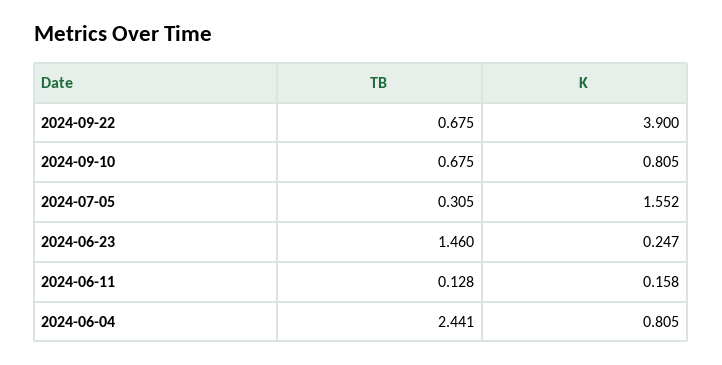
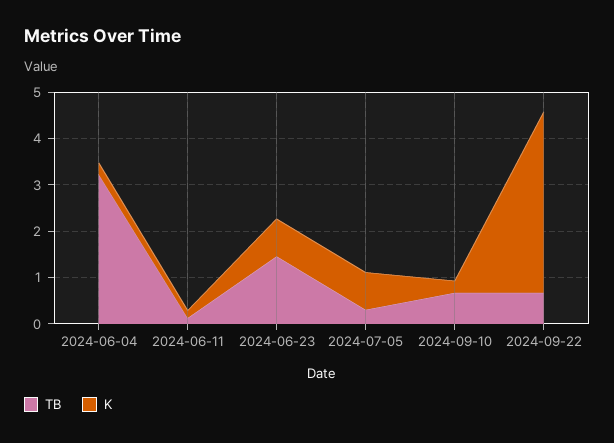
  {
    "TB": {
      "2024-09-22": 0.675,
      "2024-09-10": 0.675,
      "2024-07-05": 0.305,
      "2024-06-23": 1.46,
      "2024-06-11": 0.128,
-     "2024-06-04": 2.441
+     "2024-06-04": 3.2
    },
    "K": {
      "2024-09-22": 3.9,
-     "2024-09-10": 0.805,
+     "2024-09-10": 0.2,
-     "2024-07-05": 1.552,
+     "2024-07-05": 0.8,
-     "2024-06-23": 0.247,
+     "2024-06-23": 0.8,
      "2024-06-11": 0.158,
-     "2024-06-04": 0.805
+     "2024-06-04": 0.2
    }
  }

